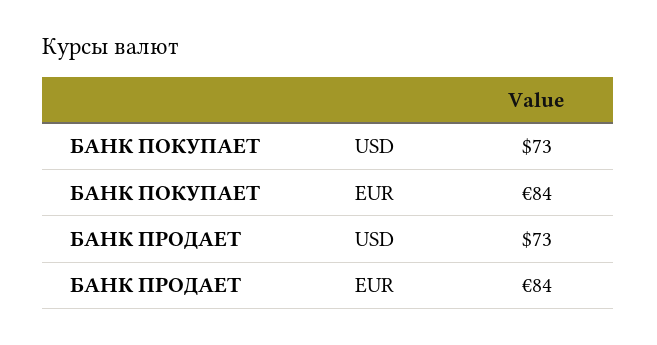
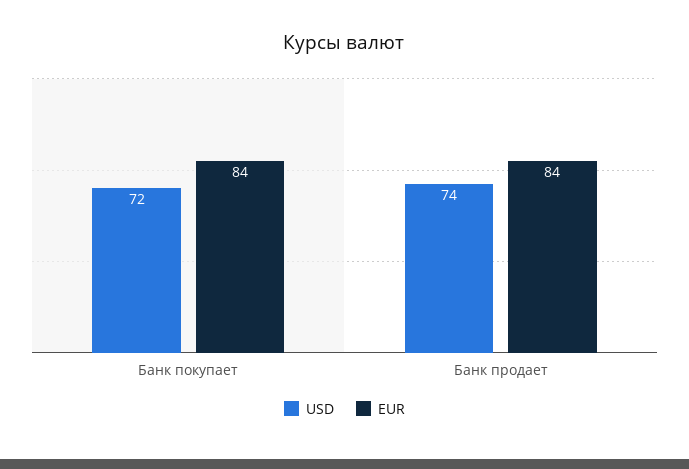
  {
    "USD": {
-     "БАНК ПОКУПАЕТ": 73,
+     "БАНК ПОКУПАЕТ": 72,
-     "БАНК ПРОДАЕТ": 73
+     "БАНК ПРОДАЕТ": 74
    },
    "EUR": {
      "БАНК ПОКУПАЕТ": 84,
      "БАНК ПРОДАЕТ": 84
    }
  }

